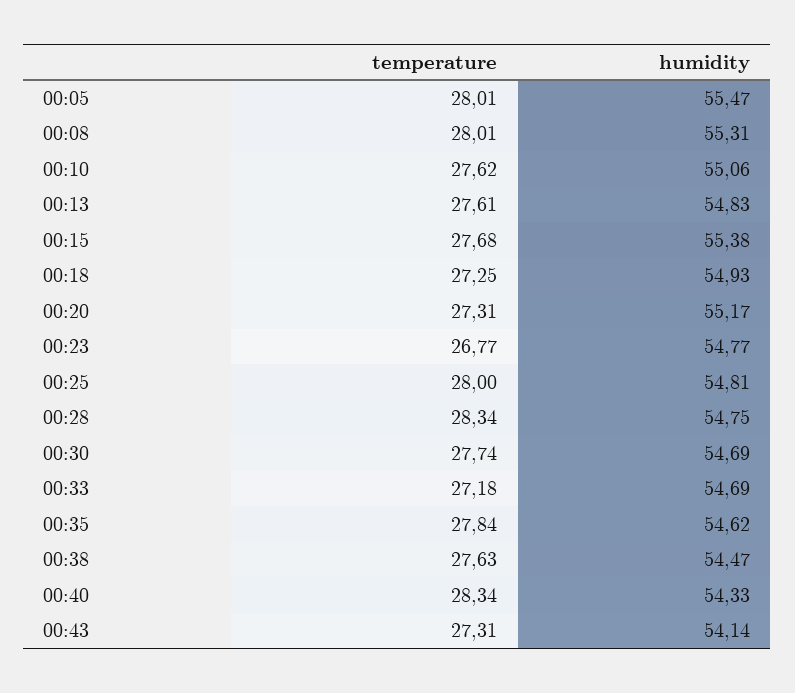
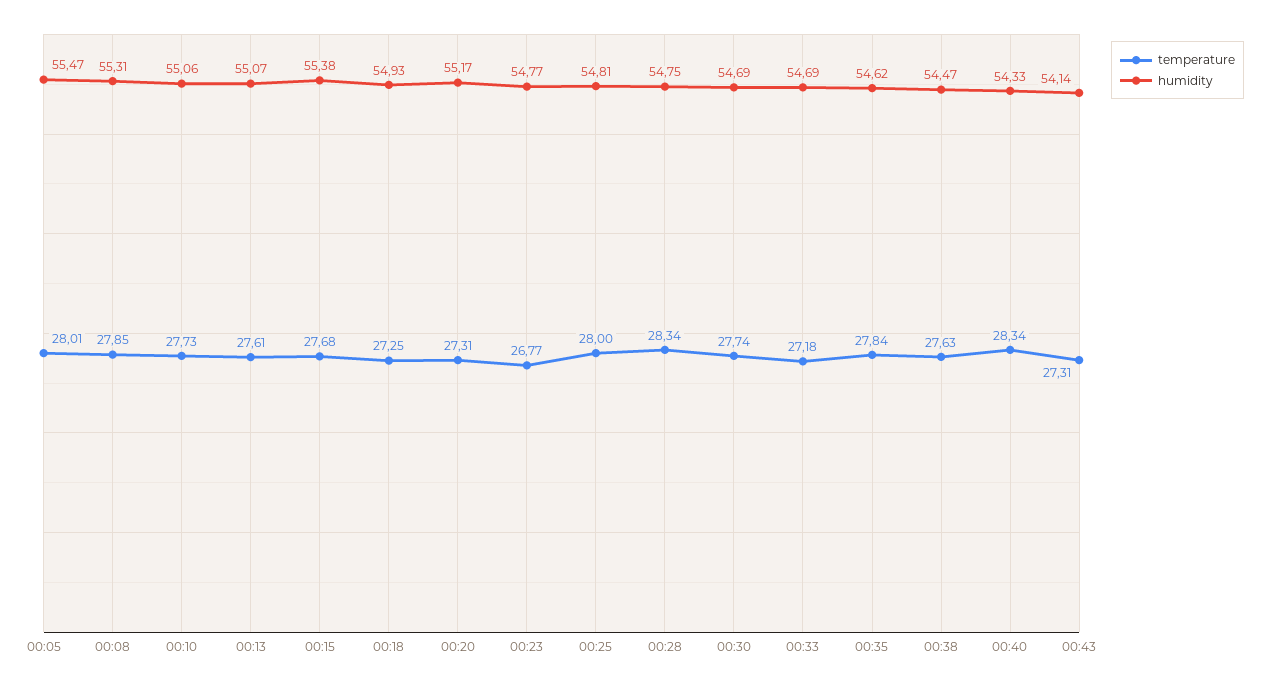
  {
    "temperature": {
      "00:05": 28.01,
-     "00:08": 28.01,
+     "00:08": 27.85,
-     "00:10": 27.62,
+     "00:10": 27.73,
      "00:13": 27.61,
      "00:15": 27.68,
      "00:18": 27.25,
      "00:20": 27.31,
      "00:23": 26.77,
      "00:25": 28,
      "00:28": 28.34,
      "00:30": 27.74,
      "00:33": 27.18,
      "00:35": 27.84,
      "00:38": 27.63,
      "00:40": 28.34,
      "00:43": 27.31
    },
    "humidity": {
      "00:05": 55.47,
      "00:08": 55.31,
      "00:10": 55.06,
-     "00:13": 54.83,
+     "00:13": 55.07,
      "00:15": 55.38,
      "00:18": 54.93,
      "00:20": 55.17,
      "00:23": 54.77,
      "00:25": 54.81,
      "00:28": 54.75,
      "00:30": 54.69,
      "00:33": 54.69,
      "00:35": 54.62,
      "00:38": 54.47,
      "00:40": 54.33,
      "00:43": 54.14
    }
  }

